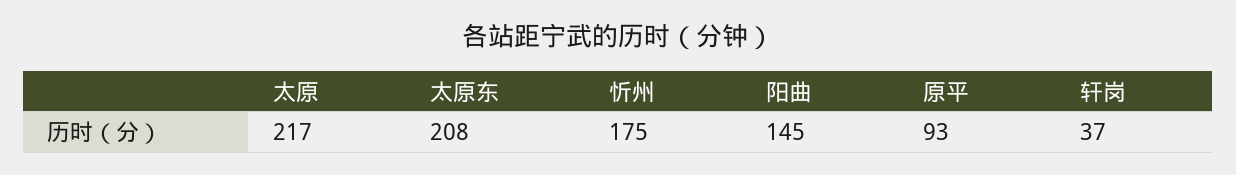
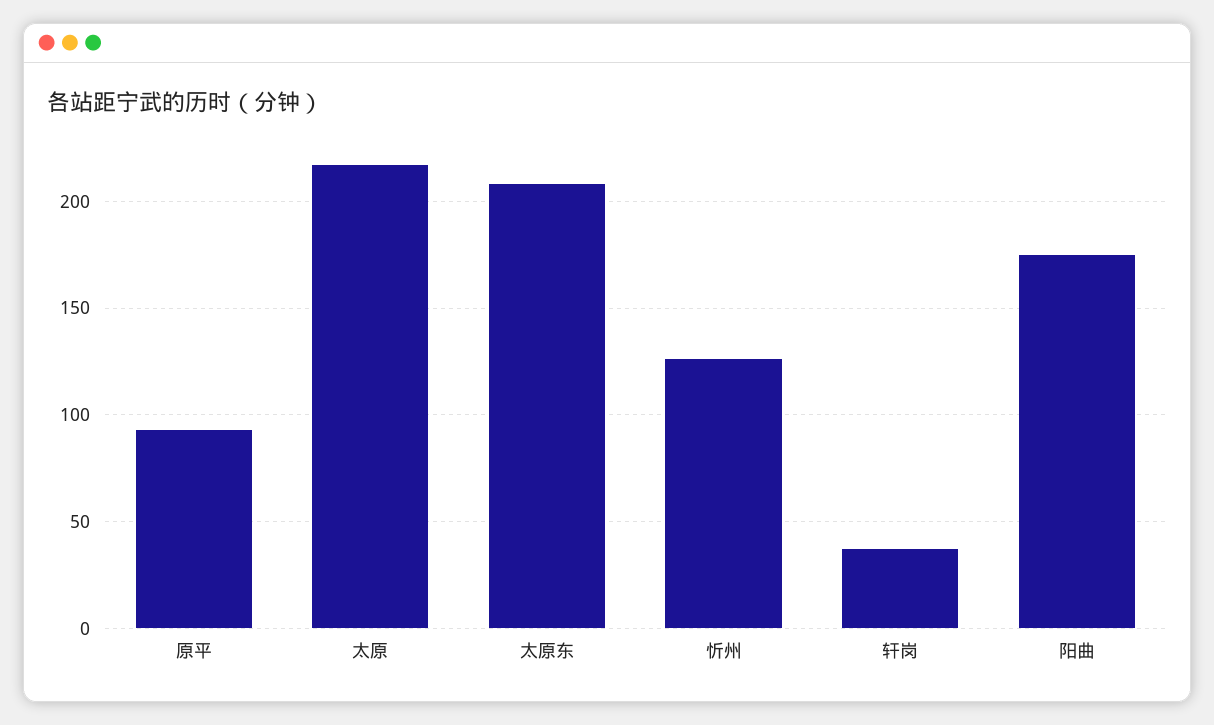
  {
    "太原": 217,
    "太原东": 208,
-   "忻州": 175,
+   "忻州": 125,
-   "阳曲": 145,
+   "阳曲": 175,
    "原平": 93,
    "轩岗": 37
  }

